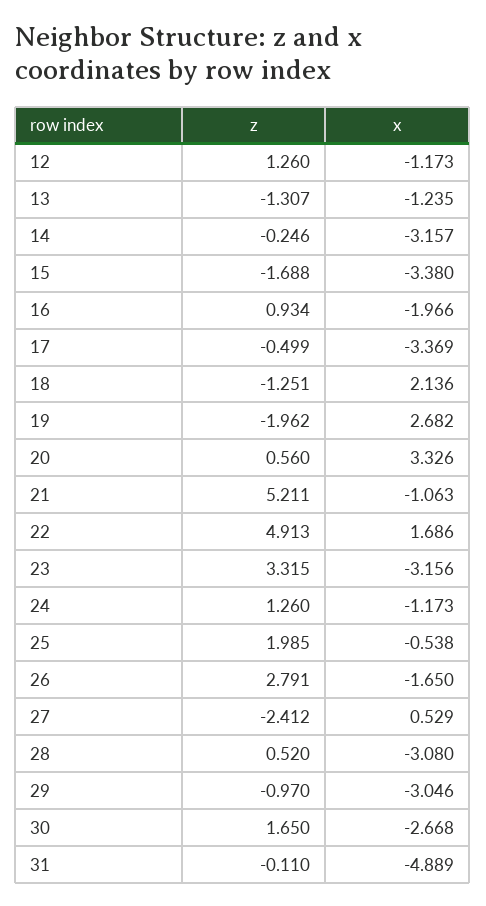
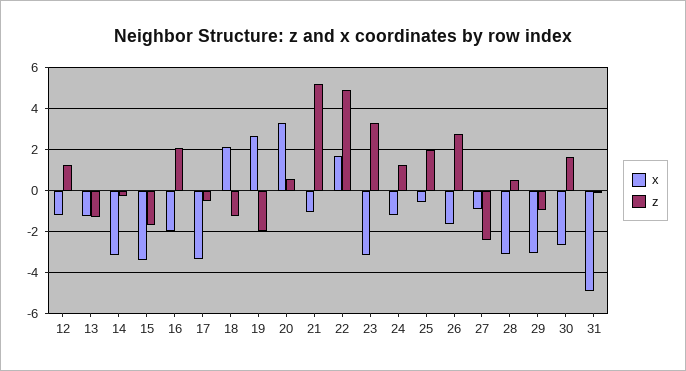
  {
    "z": {
      "12": 1.26,
      "13": -1.307,
      "14": -0.246,
      "15": -1.688,
-     "16": 0.934,
+     "16": 2,
      "17": -0.499,
      "18": -1.251,
      "19": -1.962,
      "20": 0.56,
      "21": 5.211,
      "22": 4.913,
      "23": 3.315,
      "24": 1.26,
      "25": 1.985,
      "26": 2.791,
      "27": -2.412,
      "28": 0.52,
      "29": -0.97,
      "30": 1.65,
      "31": -0.11
    },
    "x": {
      "12": -1.173,
      "13": -1.235,
      "14": -3.157,
      "15": -3.38,
      "16": -1.966,
      "17": -3.369,
      "18": 2.136,
      "19": 2.682,
      "20": 3.326,
      "21": -1.063,
      "22": 1.686,
      "23": -3.156,
      "24": -1.173,
      "25": -0.538,
      "26": -1.65,
-     "27": 0.529,
+     "27": -1,
      "28": -3.08,
      "29": -3.046,
      "30": -2.668,
      "31": -4.889
    }
  }

